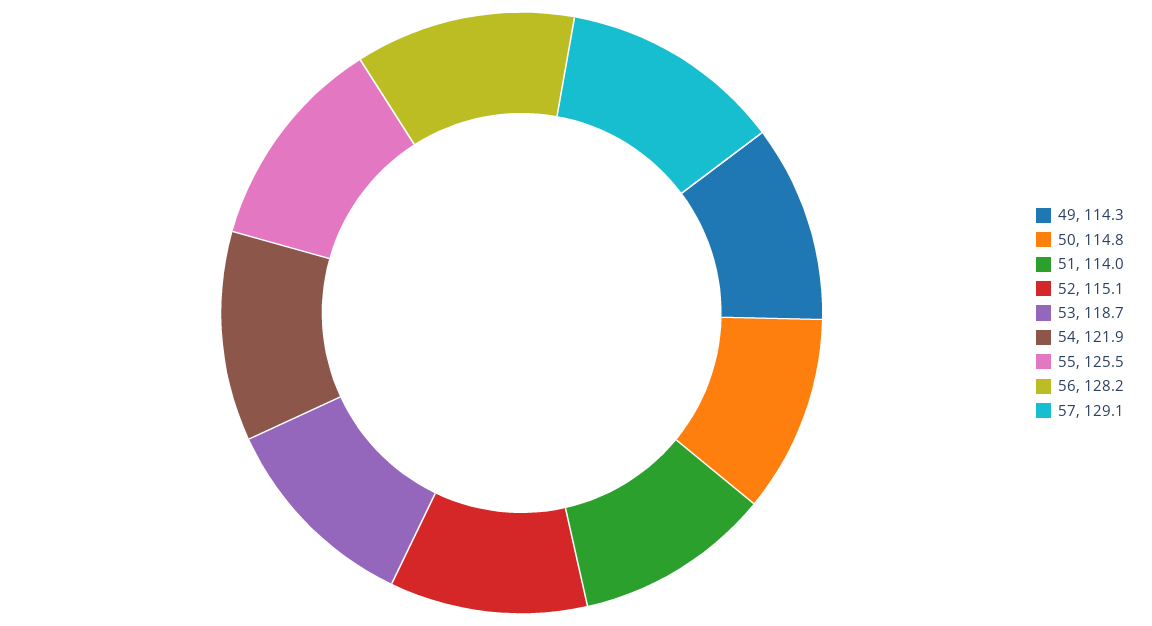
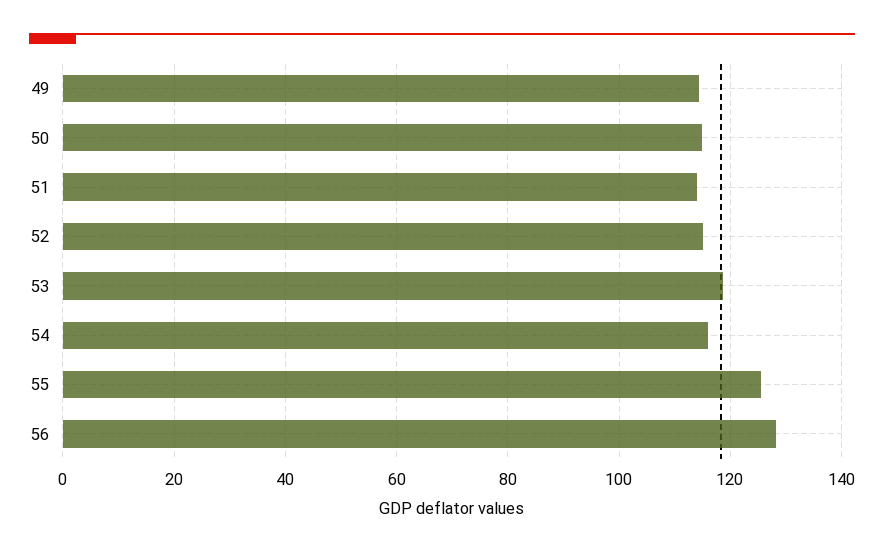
  {
    "49": 114.3,
    "50": 114.8,
    "51": 114,
    "52": 115.1,
    "53": 118.7,
-   "54": 121.9,
+   "54": 116,
    "55": 125.5,
-   "56": 128.2,
+   "56": 128.2
-   "57": 129.1
  }

